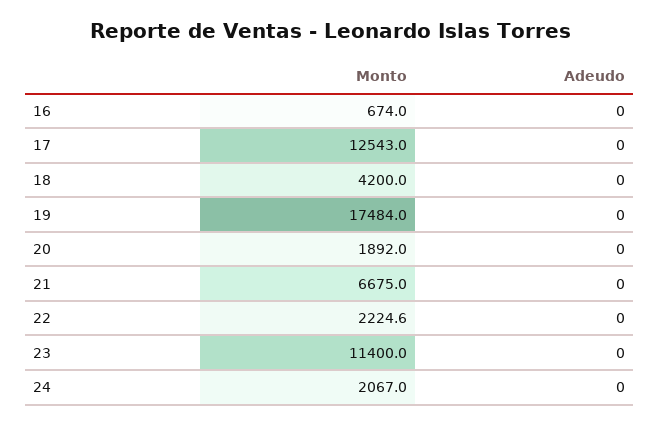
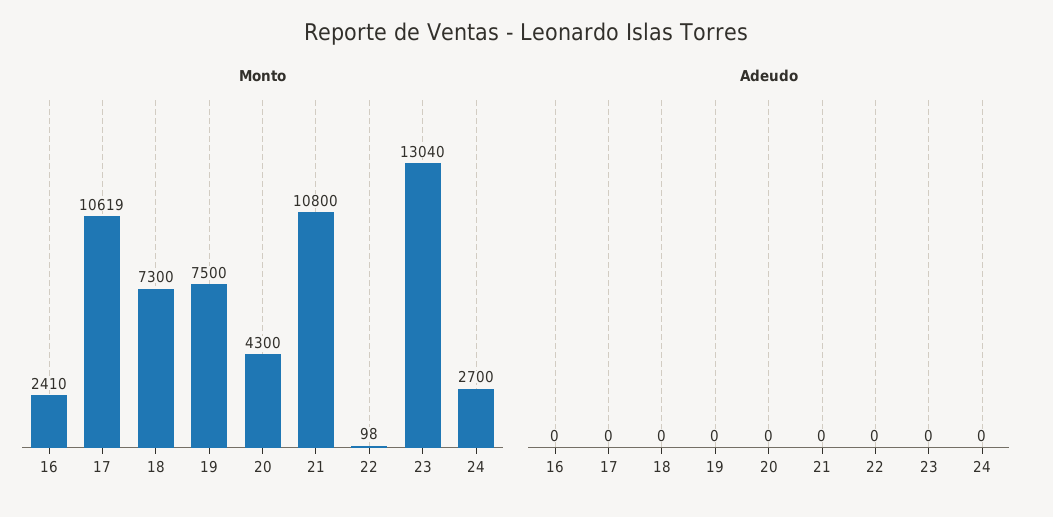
  {
    "Monto": {
-     "16": 674,
+     "16": 2410,
-     "17": 12543,
+     "17": 10619,
-     "18": 4200,
+     "18": 7300,
-     "19": 17484,
+     "19": 7500,
-     "20": 1892,
+     "20": 4300,
-     "21": 6675,
+     "21": 10800,
-     "22": 2224.6,
+     "22": 98,
-     "23": 11400,
+     "23": 13040,
-     "24": 2067
+     "24": 2700
    },
    "Adeudo": {
      "16": 0,
      "17": 0,
      "18": 0,
      "19": 0,
      "20": 0,
      "21": 0,
      "22": 0,
      "23": 0,
      "24": 0
    }
  }

